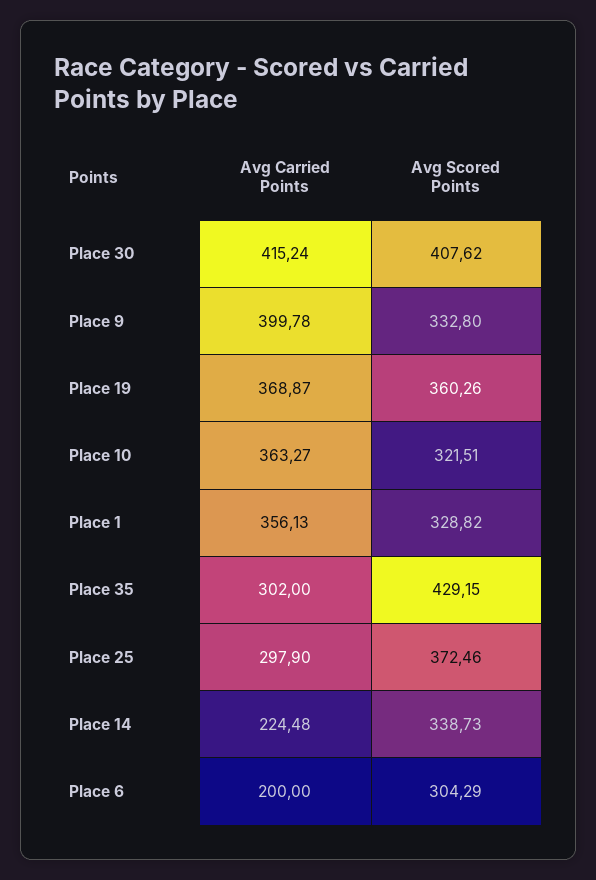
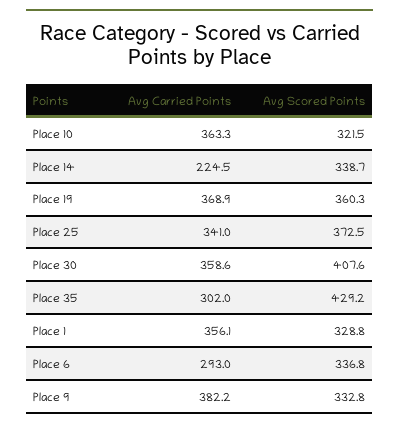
  {
    "Avg Carried Points": {
-     "Place 30": 415.24,
+     "Place 30": 358.6,
-     "Place 9": 399.78,
+     "Place 9": 382.2,
      "Place 19": 368.87,
      "Place 10": 363.27,
      "Place 1": 356.13,
      "Place 35": 302,
-     "Place 25": 297.9,
+     "Place 25": 341,
      "Place 14": 224.48,
-     "Place 6": 200
+     "Place 6": 293
    },
    "Avg Scored Points": {
      "Place 30": 407.62,
      "Place 9": 332.8,
      "Place 19": 360.26,
      "Place 10": 321.51,
      "Place 1": 328.82,
      "Place 35": 429.15,
      "Place 25": 372.46,
      "Place 14": 338.73,
-     "Place 6": 304.29
+     "Place 6": 336.8
    }
  }

